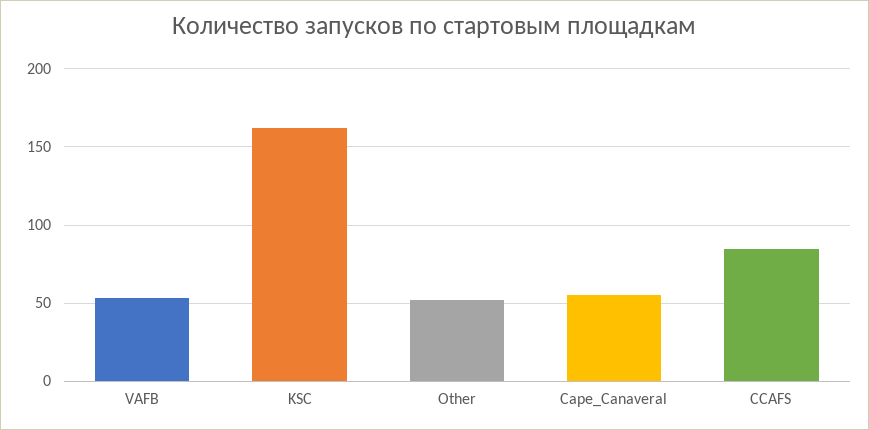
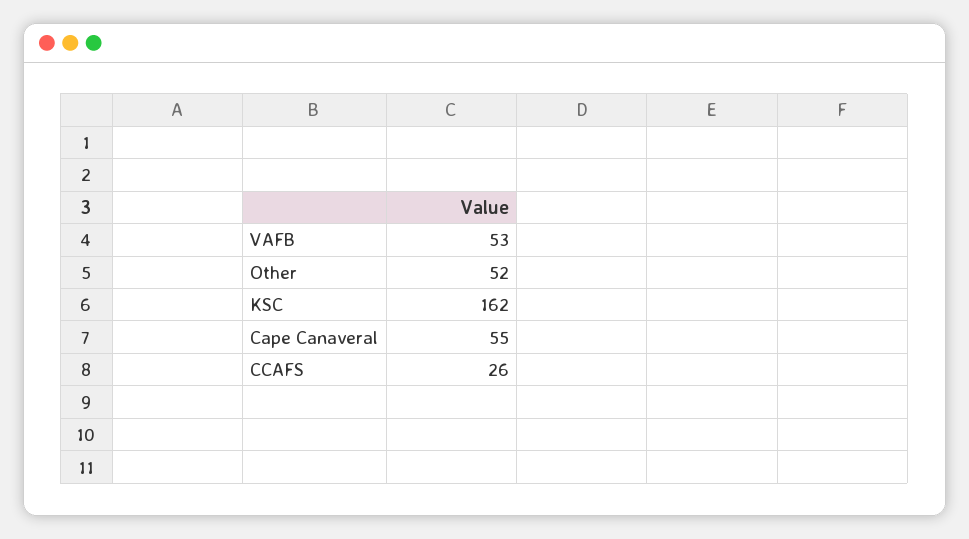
  {
    "VAFB": 53,
    "KSC": 162,
    "Other": 52,
    "Cape_Canaveral": 55,
-   "CCAFS": 85
+   "CCAFS": 26
  }

